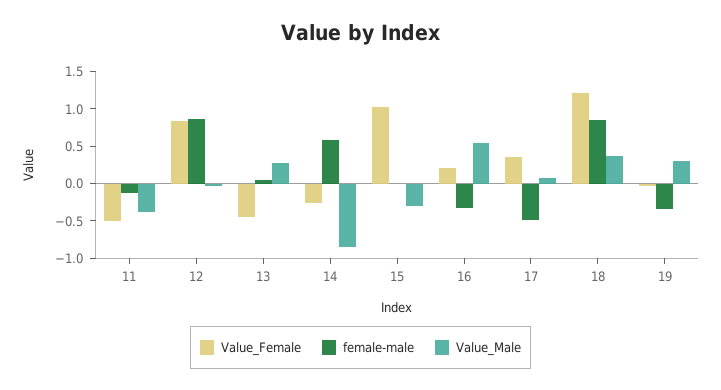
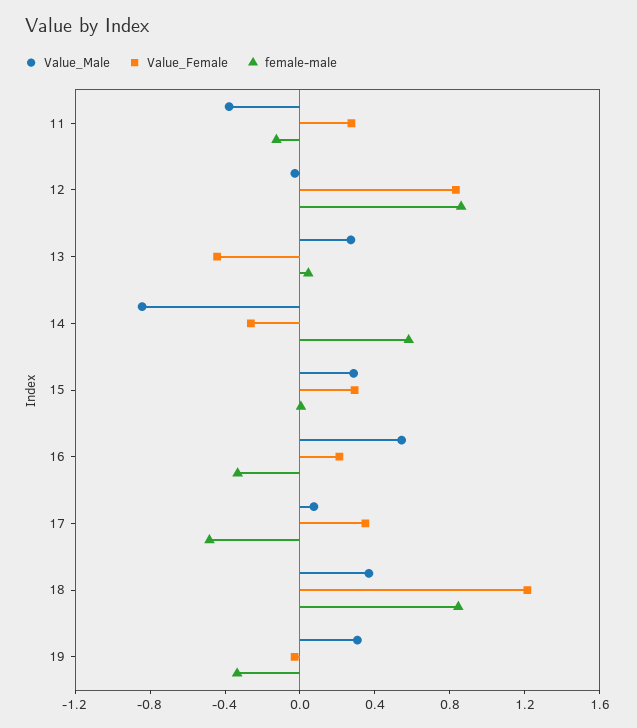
  {
    "Value_Female": {
-     "11": -0.5,
+     "11": 0.3,
      "12": 0.8,
      "13": -0.4,
      "14": -0.3,
-     "15": 1,
+     "15": 0.3,
      "16": 0.2,
      "17": 0.3,
      "18": 1.2,
      "19": 0
    },
    "female-male": {
      "11": -0.1,
      "12": 0.9,
      "13": 0,
      "14": 0.6,
      "15": 0,
      "16": -0.3,
      "17": -0.5,
      "18": 0.8,
      "19": -0.3
    },
    "Value_Male": {
      "11": -0.4,
      "12": 0,
      "13": 0.3,
      "14": -0.8,
-     "15": -0.25,
+     "15": 0.3,
      "16": 0.5,
      "17": 0.1,
      "18": 0.4,
      "19": 0.3
    }
  }

